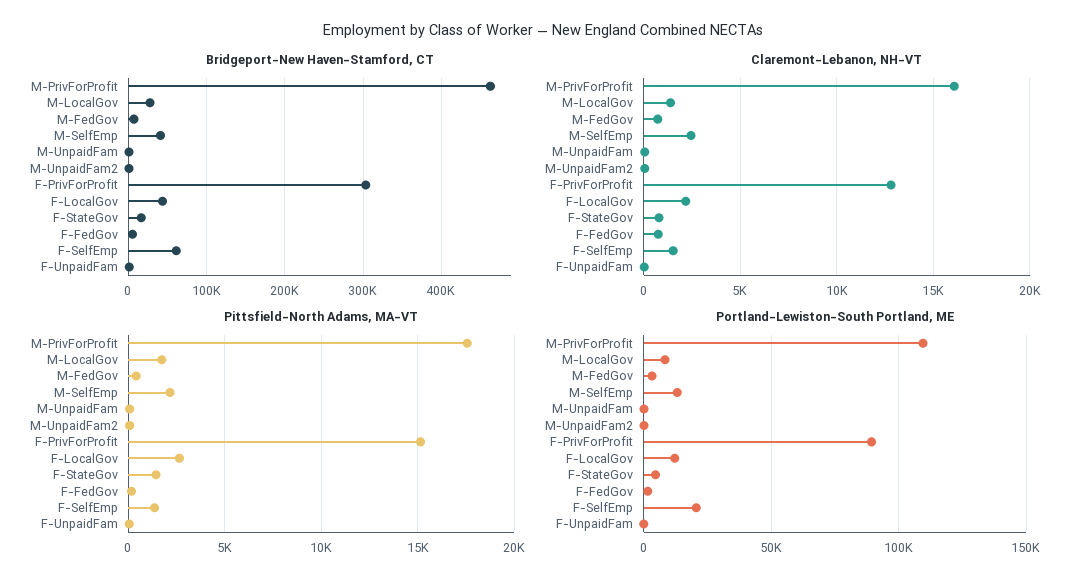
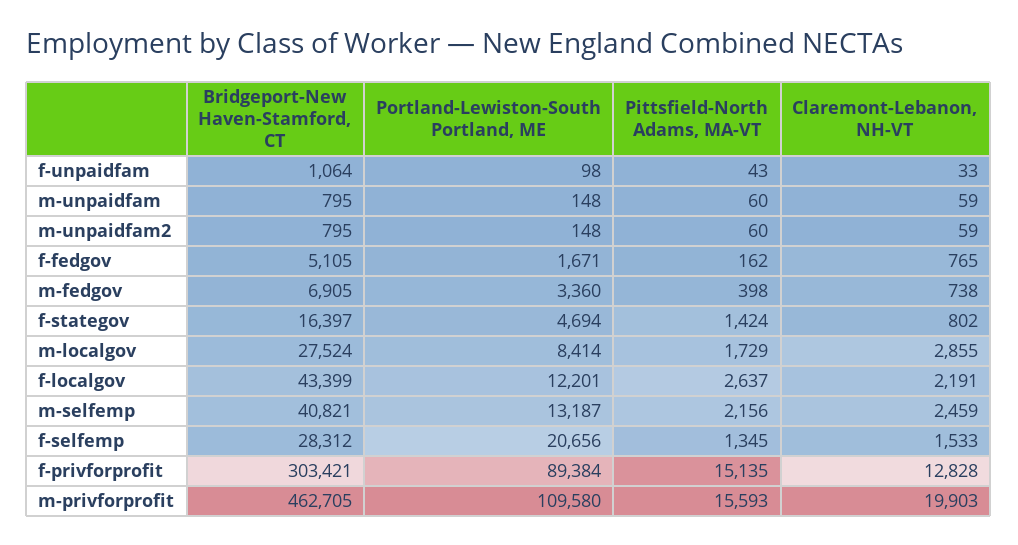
  {
    "Bridgeport-New Haven-Stamford, CT": {
      "M-PrivForProfit": 462705,
      "M-LocalGov": 27524,
      "M-FedGov": 6905,
      "M-SelfEmp": 40821,
      "M-UnpaidFam": 795,
      "M-UnpaidFam2": 795,
      "F-PrivForProfit": 303421,
      "F-LocalGov": 43399,
      "F-StateGov": 16397,
      "F-FedGov": 5105,
-     "F-SelfEmp": 60000,
+     "F-SelfEmp": 28312,
      "F-UnpaidFam": 1064
    },
    "Claremont-Lebanon, NH-VT": {
-     "M-PrivForProfit": 16000,
+     "M-PrivForProfit": 19903,
-     "M-LocalGov": 1500,
+     "M-LocalGov": 2855,
      "M-FedGov": 738,
      "M-SelfEmp": 2459,
      "M-UnpaidFam": 59,
      "M-UnpaidFam2": 59,
      "F-PrivForProfit": 12828,
      "F-LocalGov": 2191,
      "F-StateGov": 802,
      "F-FedGov": 765,
      "F-SelfEmp": 1533,
      "F-UnpaidFam": 33
    },
    "Pittsfield-North Adams, MA-VT": {
-     "M-PrivForProfit": 17500,
+     "M-PrivForProfit": 15593,
      "M-LocalGov": 1729,
      "M-FedGov": 398,
      "M-SelfEmp": 2156,
      "M-UnpaidFam": 60,
      "M-UnpaidFam2": 60,
      "F-PrivForProfit": 15135,
      "F-LocalGov": 2637,
      "F-StateGov": 1424,
      "F-FedGov": 162,
      "F-SelfEmp": 1345,
      "F-UnpaidFam": 43
    },
    "Portland-Lewiston-South Portland, ME": {
      "M-PrivForProfit": 109580,
      "M-LocalGov": 8414,
      "M-FedGov": 3360,
      "M-SelfEmp": 13187,
      "M-UnpaidFam": 148,
      "M-UnpaidFam2": 148,
      "F-PrivForProfit": 89384,
      "F-LocalGov": 12201,
      "F-StateGov": 4694,
      "F-FedGov": 1671,
      "F-SelfEmp": 20656,
      "F-UnpaidFam": 98
    }
  }

